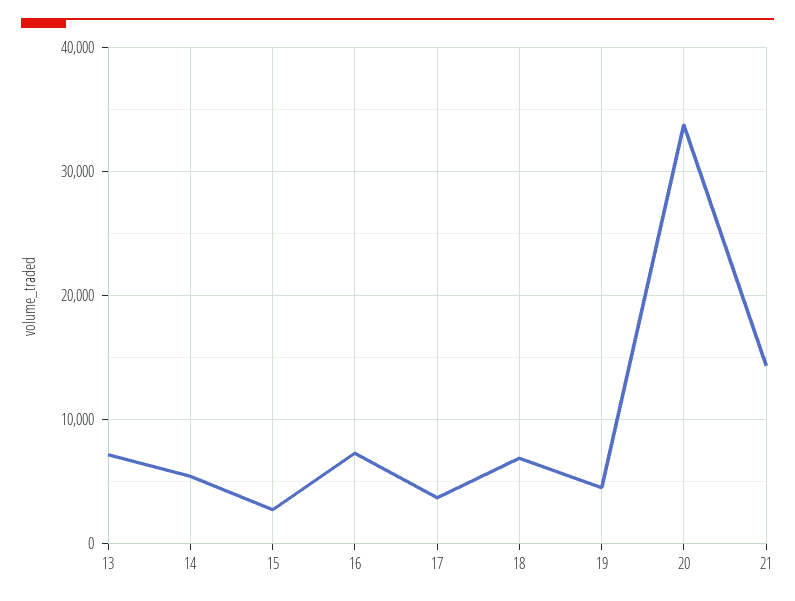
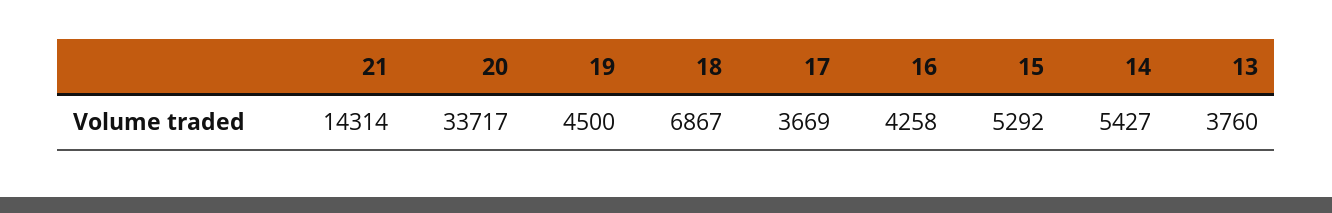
  {
-   "13": 7000,
+   "13": 3760,
    "14": 5427,
-   "15": 3000,
+   "15": 5292,
-   "16": 7000,
+   "16": 4258,
    "17": 3669,
    "18": 6867,
    "19": 4500,
    "20": 33717,
    "21": 14314
  }

